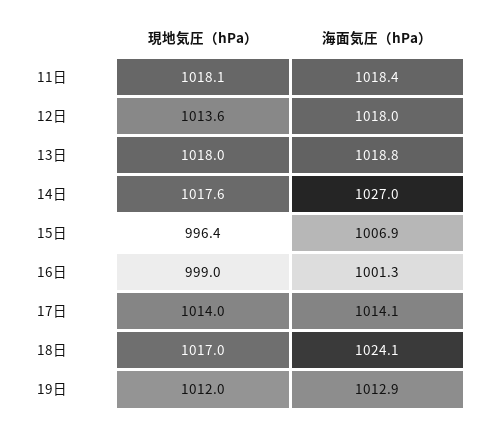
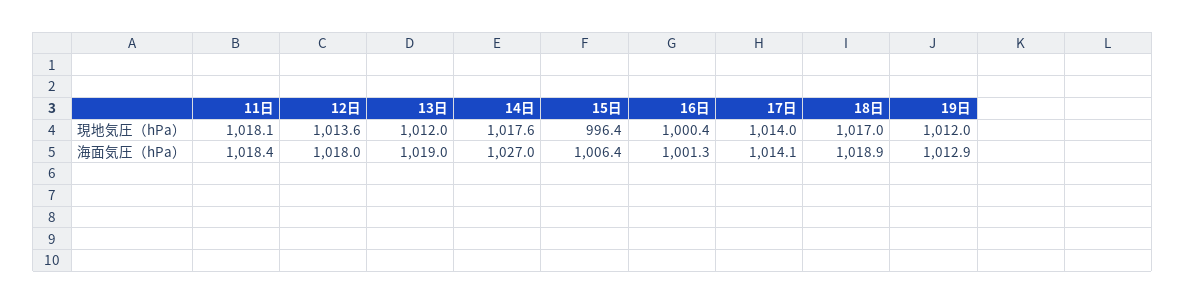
  {
    "現地気圧（hPa）": {
      "11日": 1018.1,
      "12日": 1013.6,
-     "13日": 1018,
+     "13日": 1012,
      "14日": 1017.6,
      "15日": 996.4,
-     "16日": 999,
+     "16日": 1000.4,
      "17日": 1014,
      "18日": 1017,
      "19日": 1012
    },
    "海面気圧（hPa）": {
      "11日": 1018.4,
      "12日": 1018,
-     "13日": 1018.8,
+     "13日": 1019,
      "14日": 1027,
-     "15日": 1006.9,
+     "15日": 1006.4,
      "16日": 1001.3,
      "17日": 1014.1,
-     "18日": 1024.1,
+     "18日": 1018.9,
      "19日": 1012.9
    }
  }

